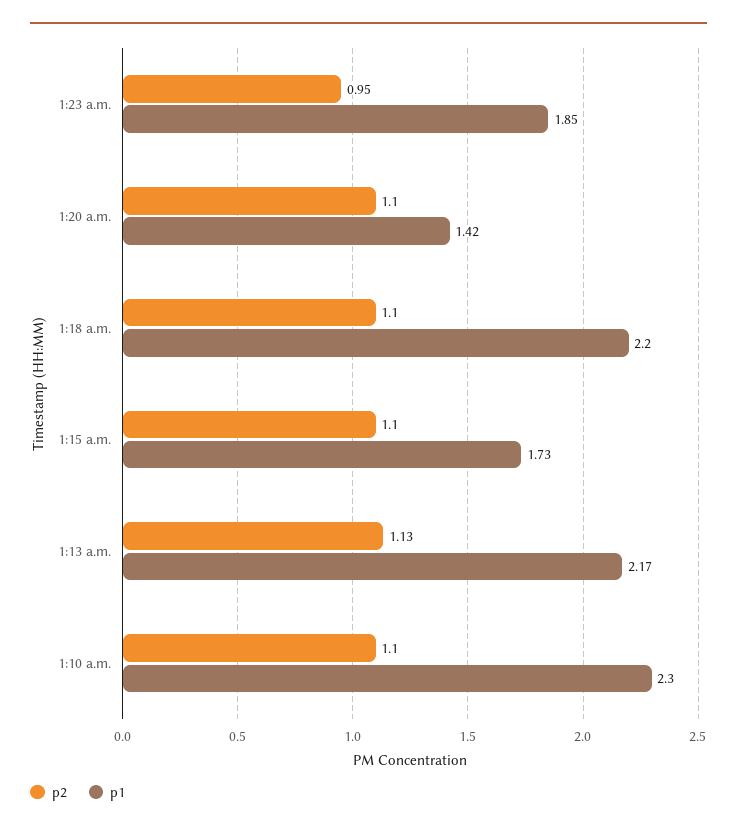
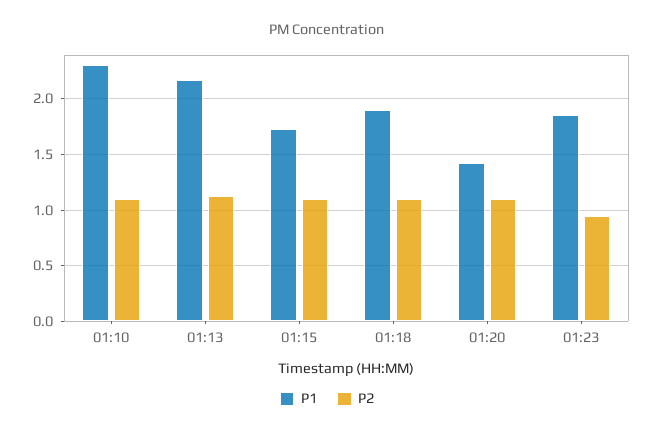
  {
    "p2": {
      "1:23 a.m.": 0.95,
      "1:20 a.m.": 1.1,
      "1:18 a.m.": 1.1,
      "1:15 a.m.": 1.1,
      "1:13 a.m.": 1.13,
      "1:10 a.m.": 1.1
    },
    "p1": {
      "1:23 a.m.": 1.85,
      "1:20 a.m.": 1.42,
-     "1:18 a.m.": 2.2,
+     "1:18 a.m.": 1.9,
      "1:15 a.m.": 1.73,
      "1:13 a.m.": 2.17,
      "1:10 a.m.": 2.3
    }
  }

